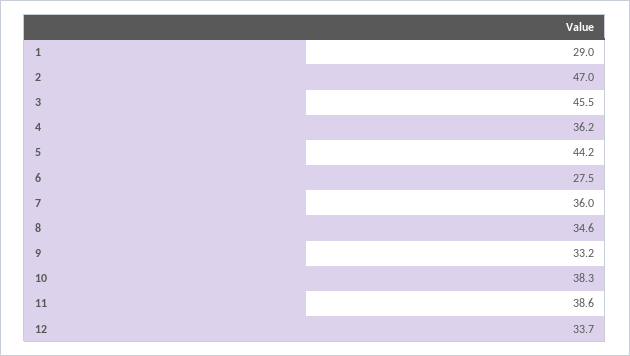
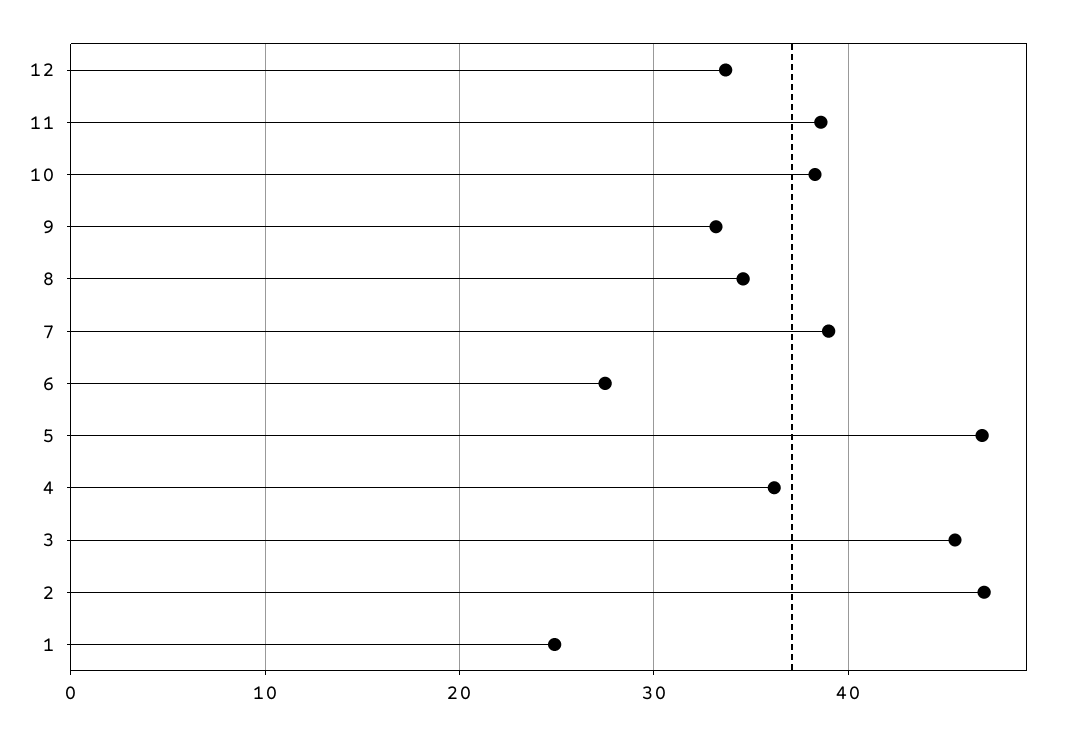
  {
-   "1": 29,
+   "1": 25,
    "2": 47,
    "3": 45.5,
    "4": 36.2,
-   "5": 44.2,
+   "5": 47,
    "6": 27.5,
-   "7": 36,
+   "7": 39,
    "8": 34.6,
    "9": 33.2,
    "10": 38.3,
    "11": 38.6,
    "12": 33.7
  }

